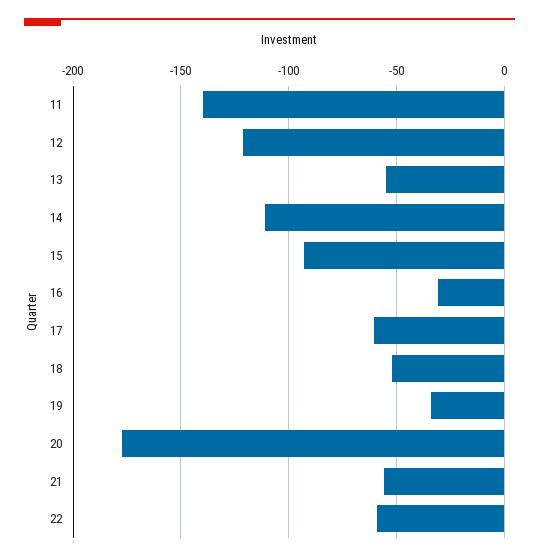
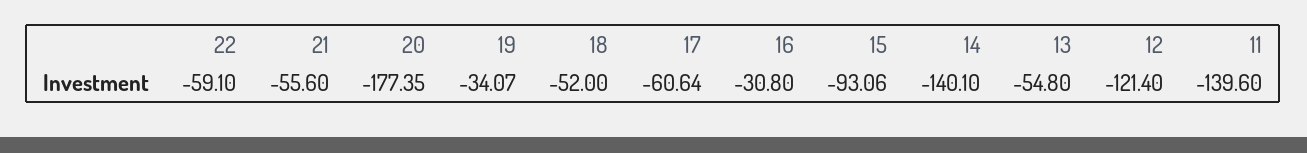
  {
    "11": -139.6,
    "12": -121.4,
    "13": -54.8,
-   "14": -110,
+   "14": -140.1,
    "15": -93.06,
    "16": -30.8,
    "17": -60.64,
    "18": -52,
    "19": -34.07,
    "20": -177.35,
    "21": -55.6,
    "22": -59.1
  }

